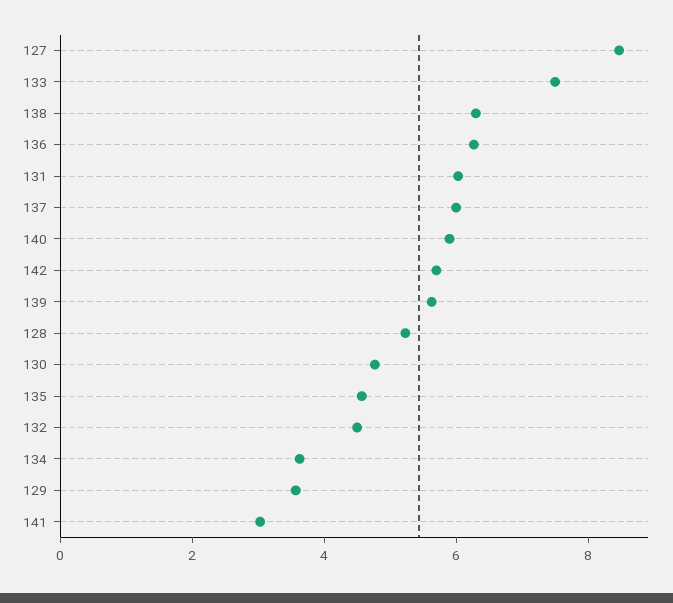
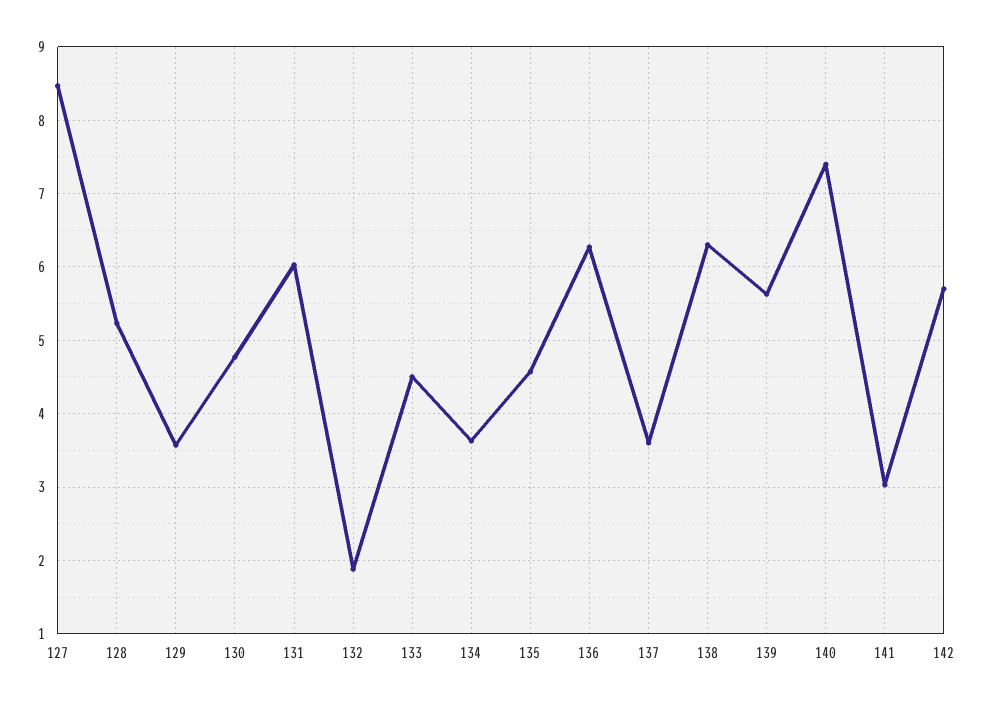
  {
    "127": 8.5,
-   "133": 7.5,
+   "133": 4.5,
    "138": 6.3,
    "136": 6.3,
    "131": 6,
-   "137": 6,
+   "137": 3.6,
-   "140": 6,
+   "140": 7.4,
    "142": 5.7,
    "139": 5.6,
    "128": 5.2,
    "130": 4.8,
    "135": 4.6,
-   "132": 4.5,
+   "132": 1.9,
    "134": 3.6,
    "129": 3.6,
    "141": 3
  }

